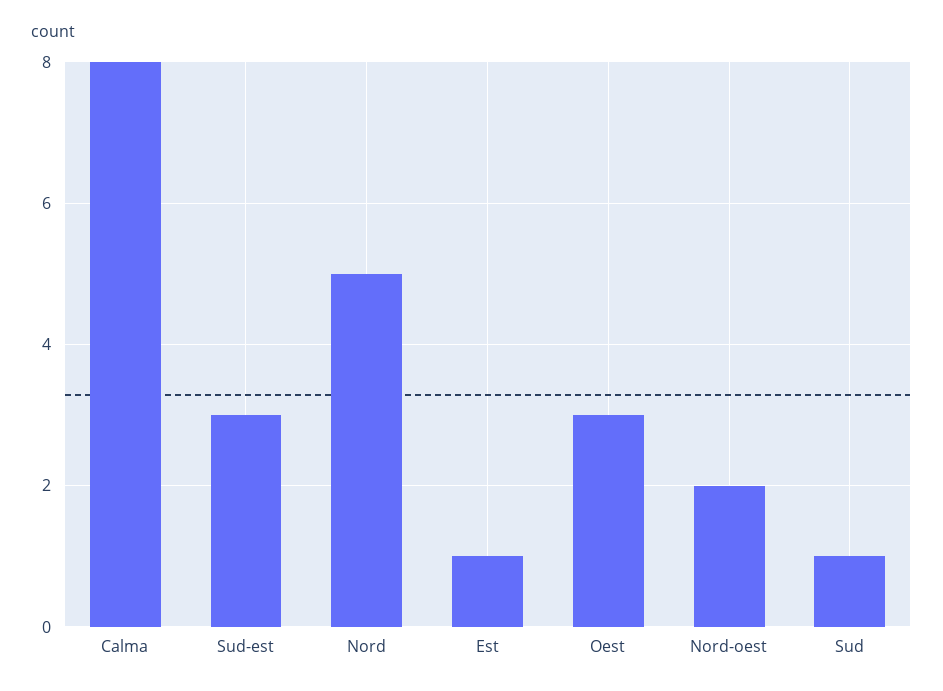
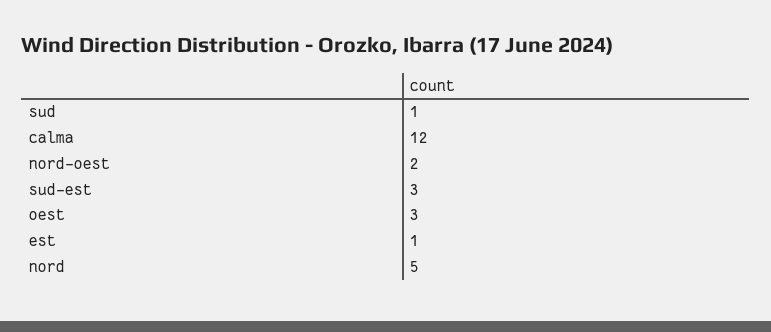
  {
-   "Calma": 8,
+   "Calma": 12,
    "Sud-est": 3,
    "Nord": 5,
    "Est": 1,
    "Oest": 3,
    "Nord-oest": 2,
    "Sud": 1
  }

